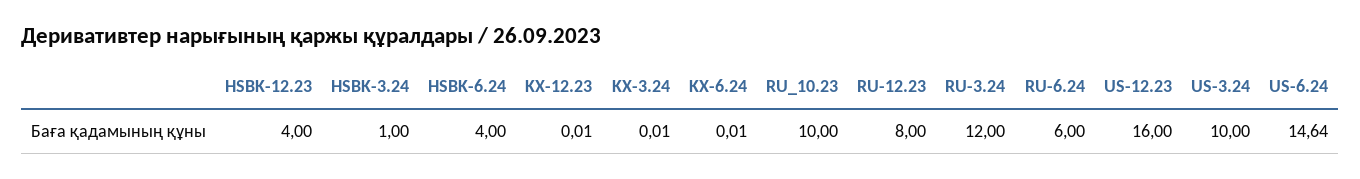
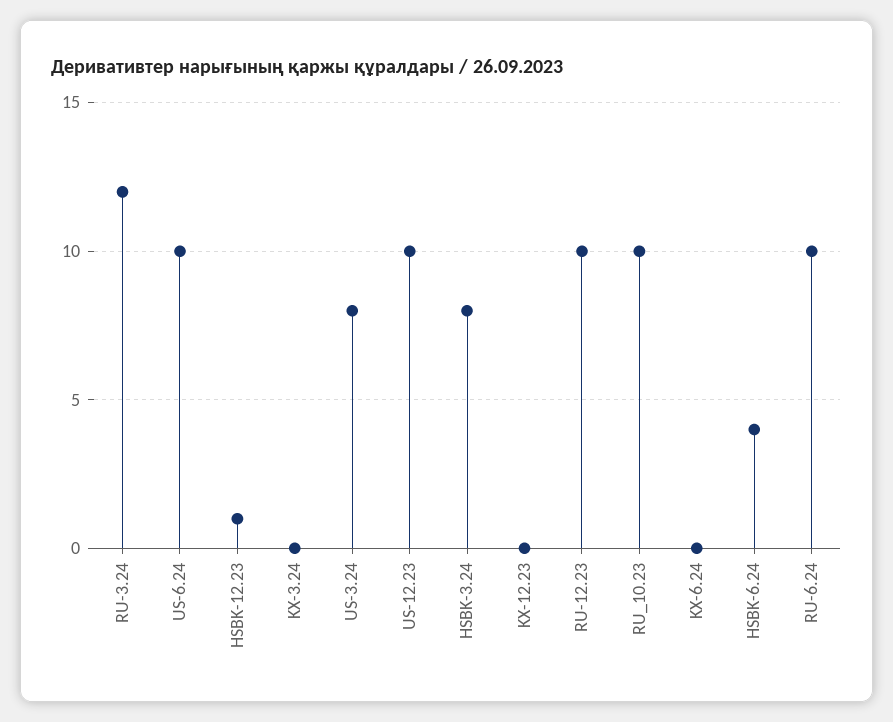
  {
-   "HSBK-12.23": 4,
+   "HSBK-12.23": 1,
-   "HSBK-3.24": 1,
+   "HSBK-3.24": 8,
    "HSBK-6.24": 4,
    "KX-12.23": 0.01,
    "KX-3.24": 0.01,
    "KX-6.24": 0.01,
    "RU_10.23": 10,
-   "RU-12.23": 8,
+   "RU-12.23": 10,
    "RU-3.24": 12,
-   "RU-6.24": 6,
+   "RU-6.24": 10,
-   "US-12.23": 16,
+   "US-12.23": 10,
-   "US-3.24": 10,
+   "US-3.24": 8,
-   "US-6.24": 14.64
+   "US-6.24": 10
  }

